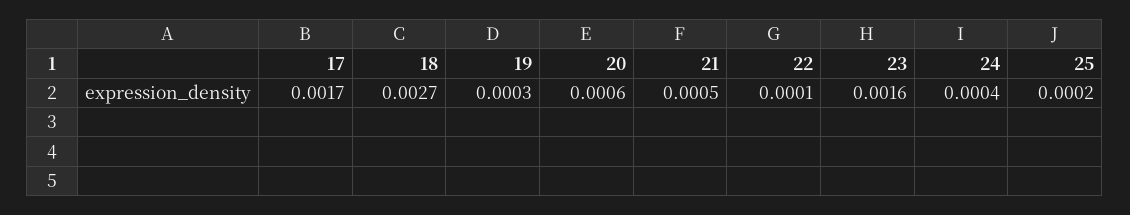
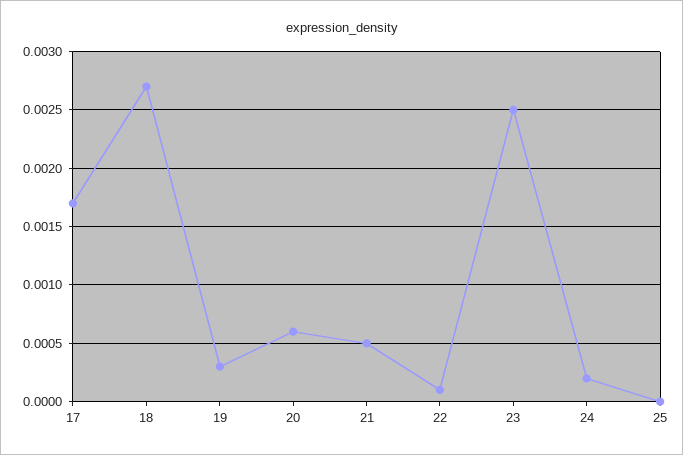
  {
    "17": 0.0017,
    "18": 0.0027,
    "19": 0.0003,
    "20": 0.0006,
    "21": 0.0005,
    "22": 0.0001,
-   "23": 0.0016,
+   "23": 0.0025,
-   "24": 0.0004,
+   "24": 0.0002,
-   "25": 0.0002
+   "25": 0
  }

